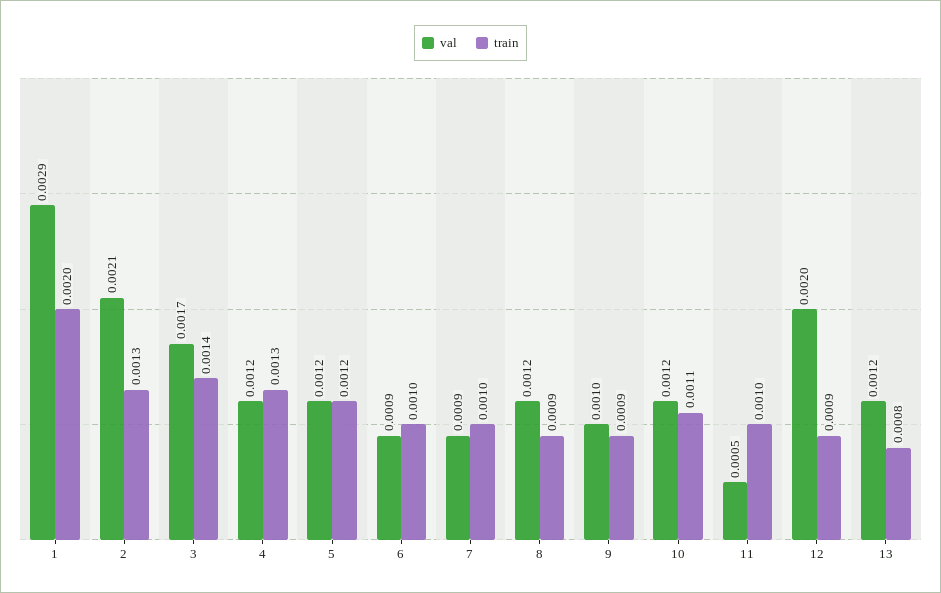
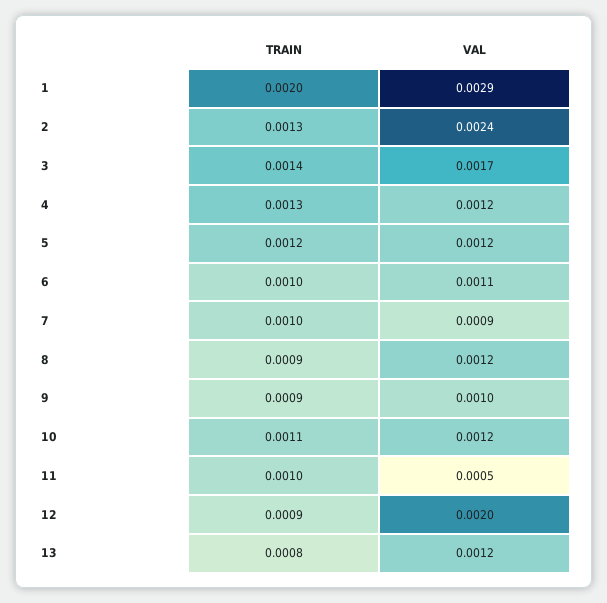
  {
    "val": {
      "1": 0.0029,
-     "2": 0.0021,
+     "2": 0.0024,
      "3": 0.0017,
      "4": 0.0012,
      "5": 0.0012,
-     "6": 0.0009,
+     "6": 0.0011,
      "7": 0.0009,
      "8": 0.0012,
      "9": 0.001,
      "10": 0.0012,
      "11": 0.0005,
      "12": 0.002,
      "13": 0.0012
    },
    "train": {
      "1": 0.002,
      "2": 0.0013,
      "3": 0.0014,
      "4": 0.0013,
      "5": 0.0012,
      "6": 0.001,
      "7": 0.001,
      "8": 0.0009,
      "9": 0.0009,
      "10": 0.0011,
      "11": 0.001,
      "12": 0.0009,
      "13": 0.0008
    }
  }

